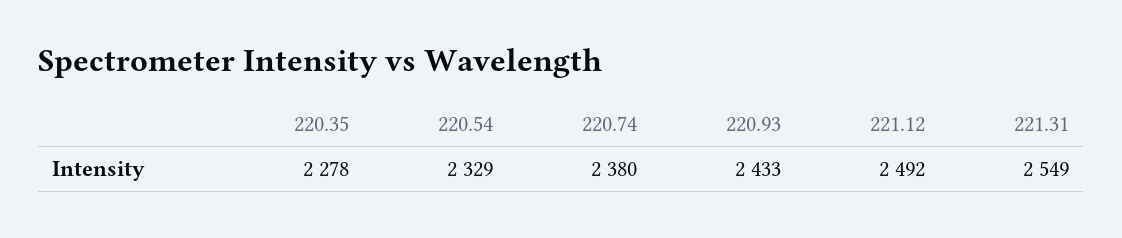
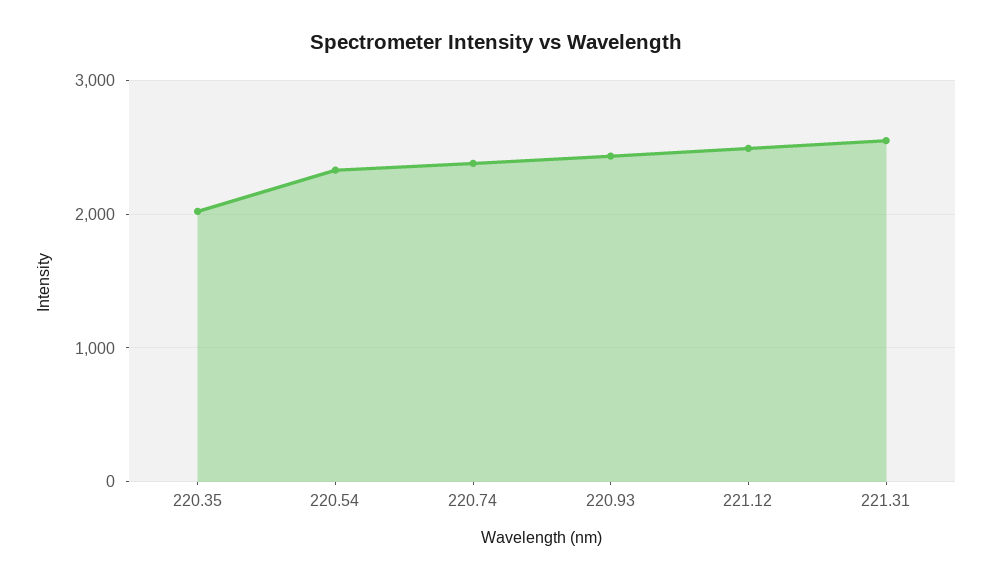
  {
-   "220.35": 2278,
+   "220.35": 2000,
    "220.54": 2329,
    "220.74": 2380,
    "220.93": 2433,
    "221.12": 2492,
    "221.31": 2549
  }

